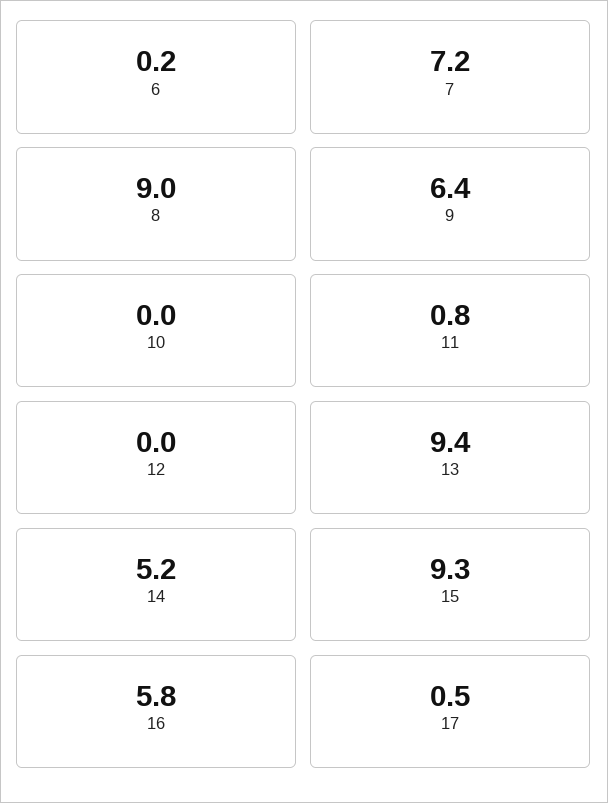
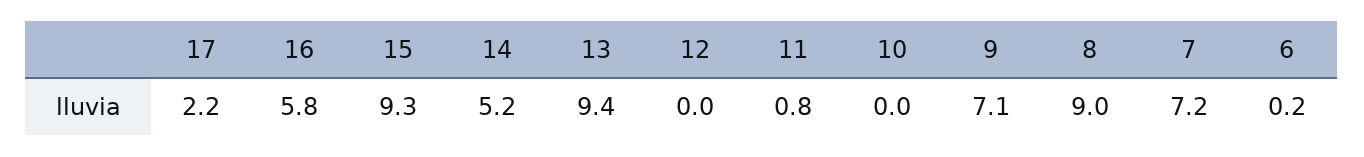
  {
    "6": 0.2,
    "7": 7.2,
    "8": 9,
-   "9": 6.4,
+   "9": 7.1,
    "10": 0,
    "11": 0.8,
    "12": 0,
    "13": 9.4,
    "14": 5.2,
    "15": 9.3,
    "16": 5.8,
-   "17": 0.5
+   "17": 2.2
  }

